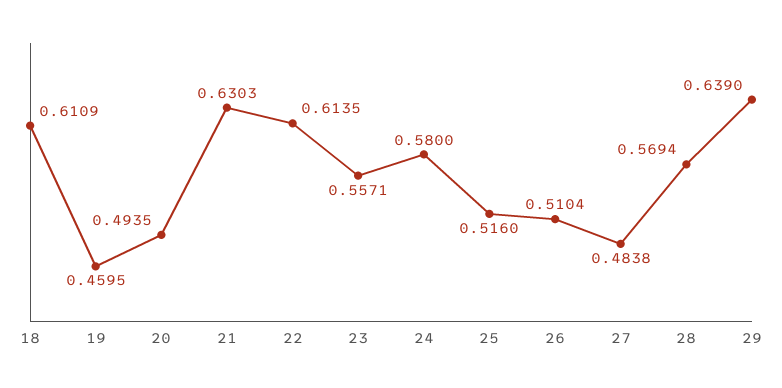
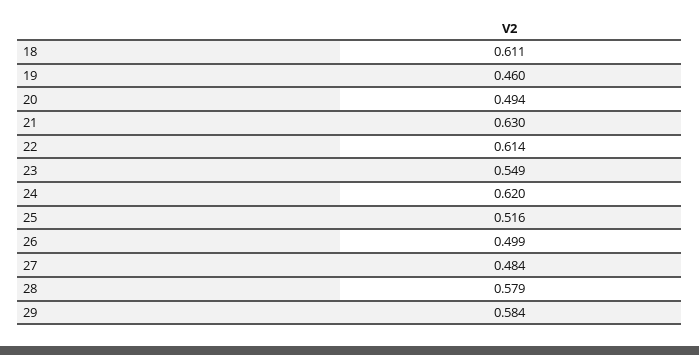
  {
    "18": 0.6109,
    "19": 0.4595,
    "20": 0.4935,
    "21": 0.6303,
    "22": 0.6135,
-   "23": 0.5571,
+   "23": 0.549,
-   "24": 0.58,
+   "24": 0.62,
    "25": 0.516,
-   "26": 0.5104,
+   "26": 0.499,
    "27": 0.4838,
-   "28": 0.5694,
+   "28": 0.579,
-   "29": 0.639
+   "29": 0.584
  }

